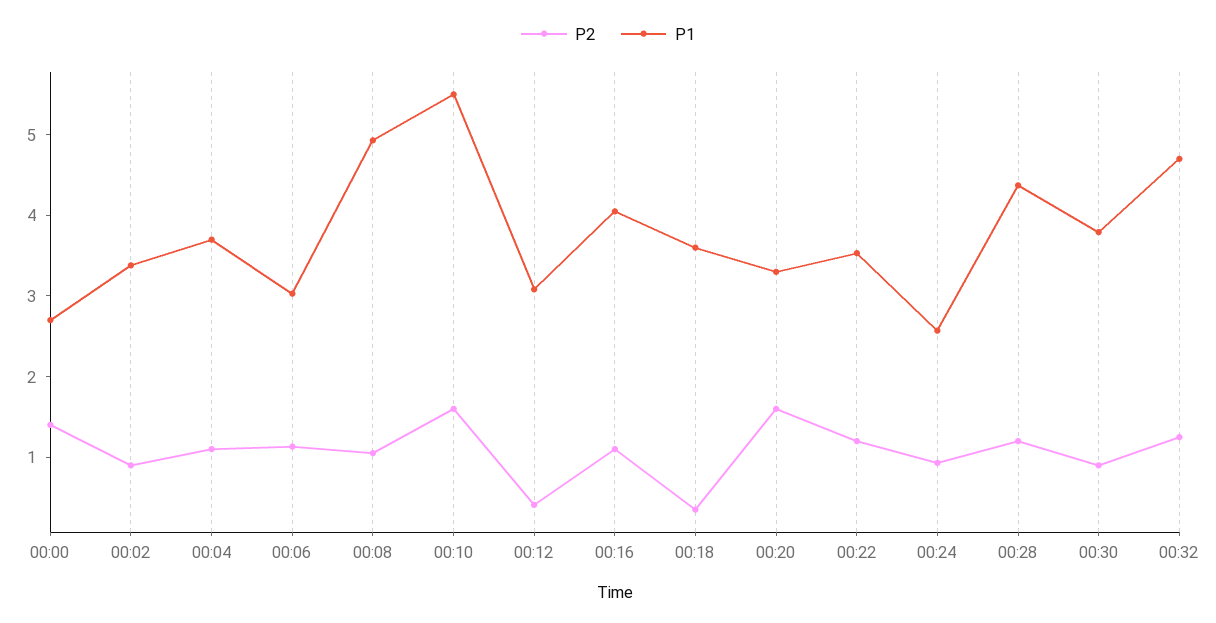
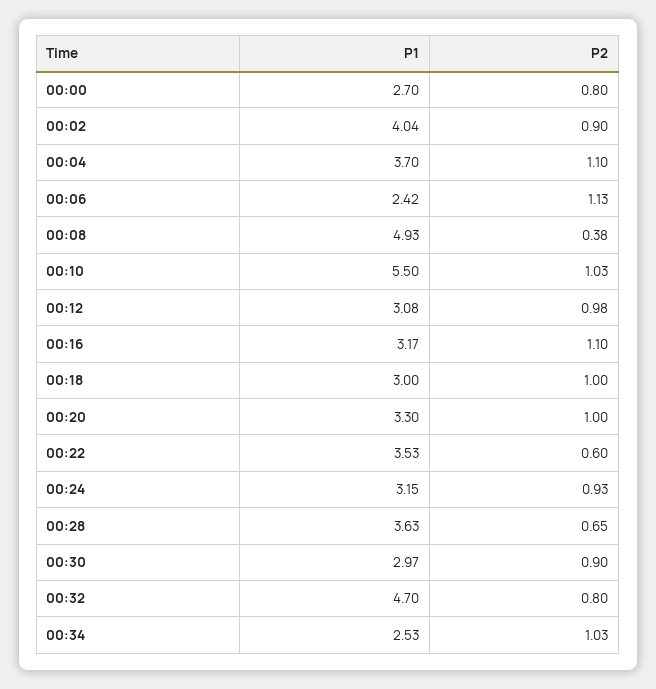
  {
    "P2": {
-     "00:00": 1.4,
+     "00:00": 0.8,
      "00:02": 0.9,
      "00:04": 1.1,
      "00:06": 1.13,
-     "00:08": 1,
+     "00:08": 0.38,
-     "00:10": 1.6,
+     "00:10": 1.03,
-     "00:12": 0.4,
+     "00:12": 0.98,
      "00:16": 1.1,
-     "00:18": 0.4,
+     "00:18": 1,
-     "00:20": 1.6,
+     "00:20": 1,
-     "00:22": 1.2,
+     "00:22": 0.6,
      "00:24": 0.93,
-     "00:28": 1.2,
+     "00:28": 0.65,
      "00:30": 0.9,
-     "00:32": 1.2
+     "00:32": 0.8,
+     "00:34": 1.03
    },
    "P1": {
      "00:00": 2.7,
-     "00:02": 3.4,
+     "00:02": 4.04,
      "00:04": 3.7,
-     "00:06": 3,
+     "00:06": 2.42,
      "00:08": 4.93,
      "00:10": 5.5,
      "00:12": 3.08,
-     "00:16": 4,
+     "00:16": 3.17,
-     "00:18": 3.6,
+     "00:18": 3,
      "00:20": 3.3,
      "00:22": 3.53,
-     "00:24": 2.6,
+     "00:24": 3.15,
-     "00:28": 4.4,
+     "00:28": 3.63,
-     "00:30": 3.8,
+     "00:30": 2.97,
-     "00:32": 4.7
+     "00:32": 4.7,
+     "00:34": 2.53
    }
  }

